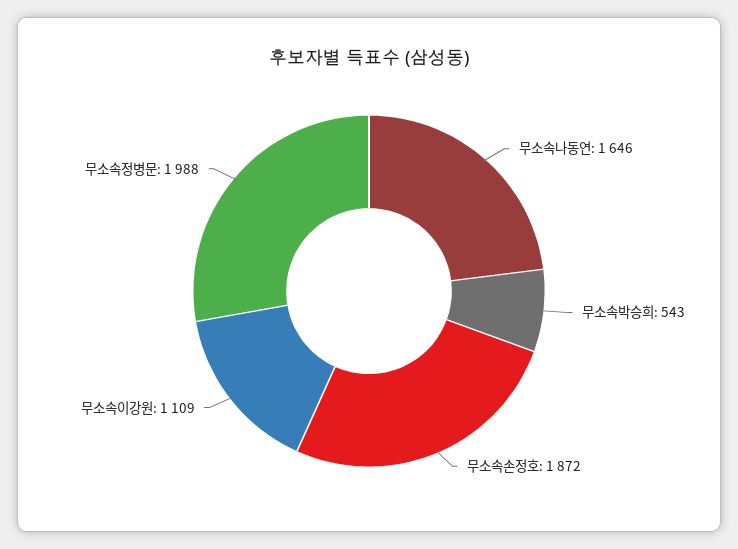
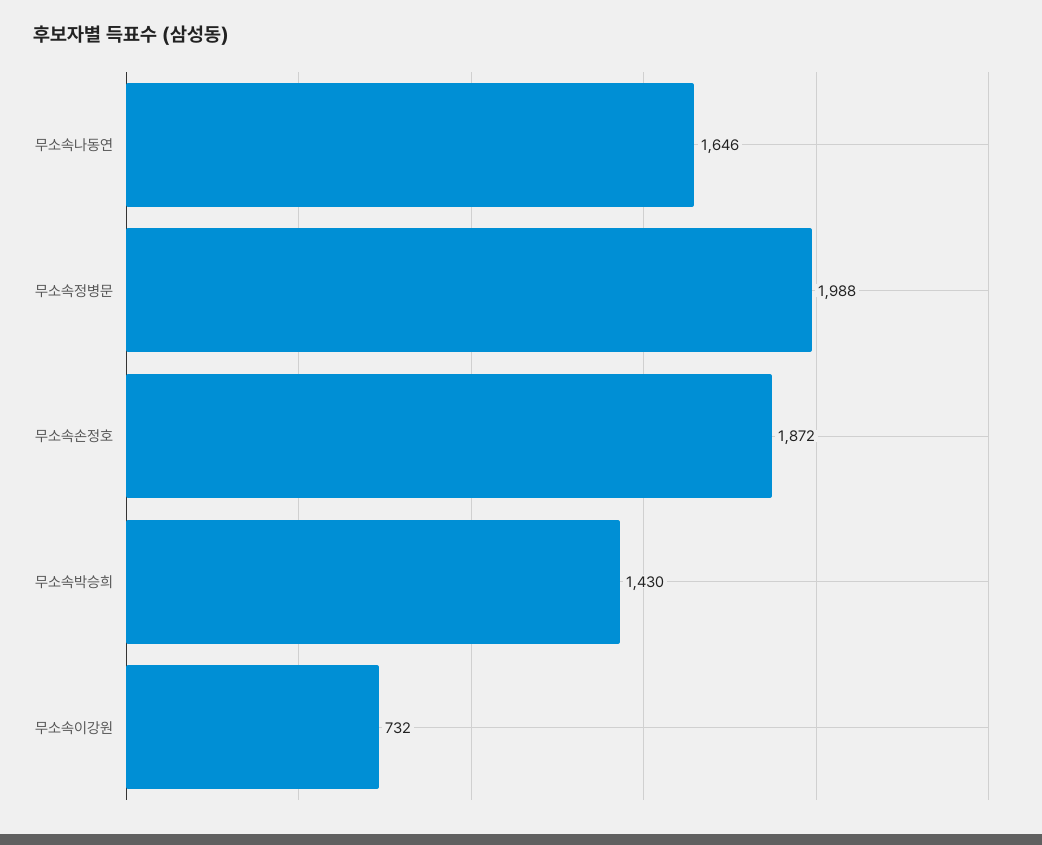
  {
    "무소속나동연": 1646,
-   "무소속박승희": 543,
+   "무소속박승희": 1430,
    "무소속손정호": 1872,
-   "무소속이강원": 1109,
+   "무소속이강원": 732,
    "무소속정병문": 1988
  }

